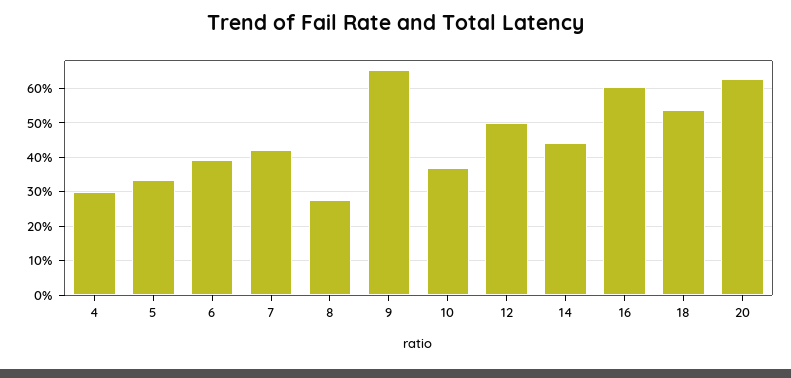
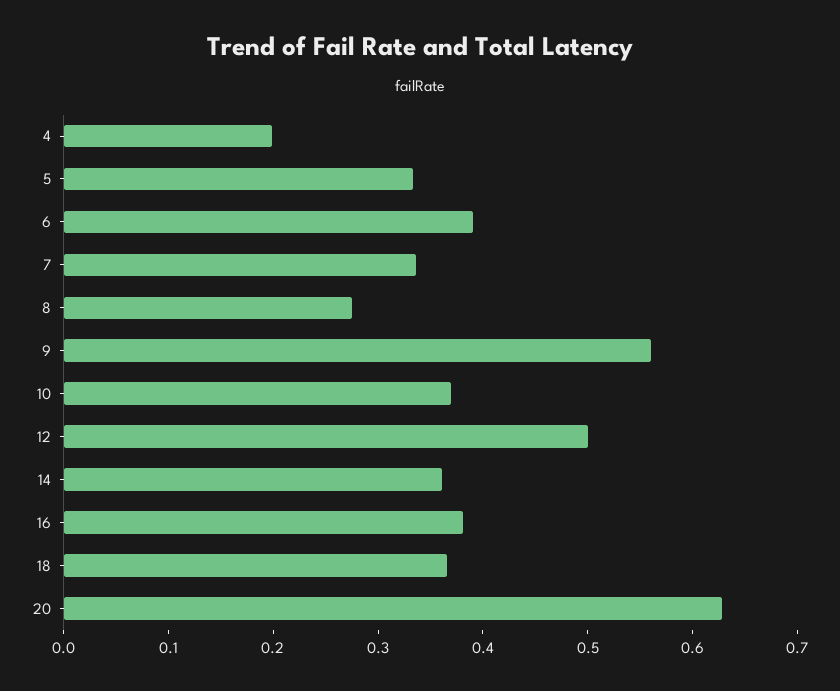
  {
-   "4": 0.3,
+   "4": 0.2,
    "5": 0.34,
    "6": 0.4,
-   "7": 0.42,
+   "7": 0.34,
    "8": 0.28,
-   "9": 0.66,
+   "9": 0.56,
    "10": 0.36,
    "12": 0.5,
-   "14": 0.44,
+   "14": 0.36,
-   "16": 0.6,
+   "16": 0.38,
-   "18": 0.54,
+   "18": 0.36,
    "20": 0.62
  }

